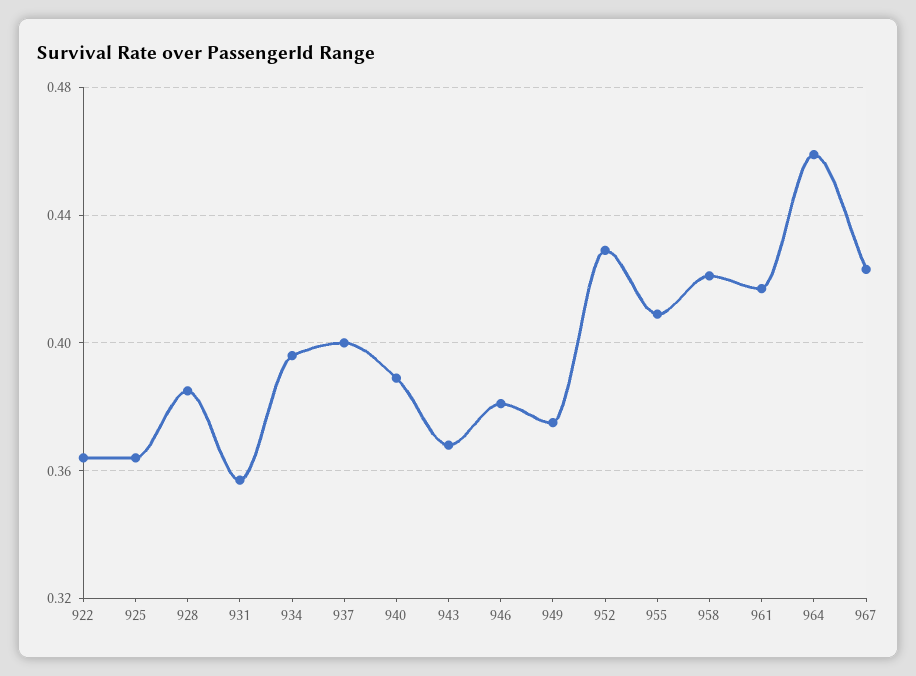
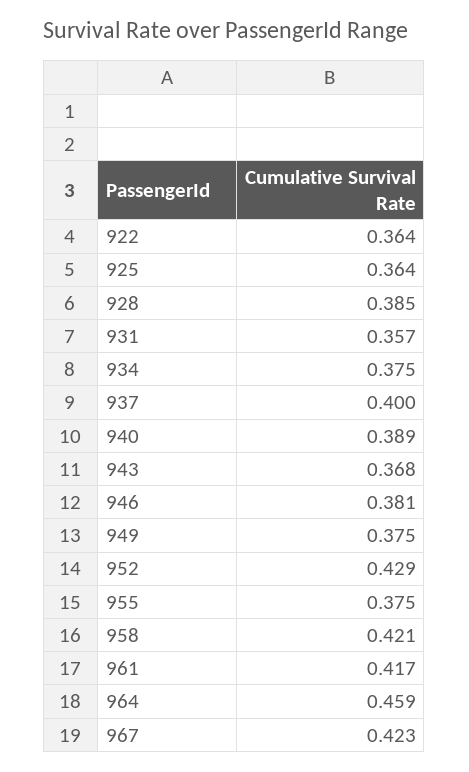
  {
    "922": 0.364,
    "925": 0.364,
    "928": 0.385,
    "931": 0.357,
-   "934": 0.395,
+   "934": 0.375,
    "937": 0.4,
    "940": 0.389,
    "943": 0.368,
    "946": 0.381,
    "949": 0.375,
    "952": 0.429,
-   "955": 0.41,
+   "955": 0.375,
    "958": 0.421,
    "961": 0.417,
    "964": 0.459,
    "967": 0.423
  }

